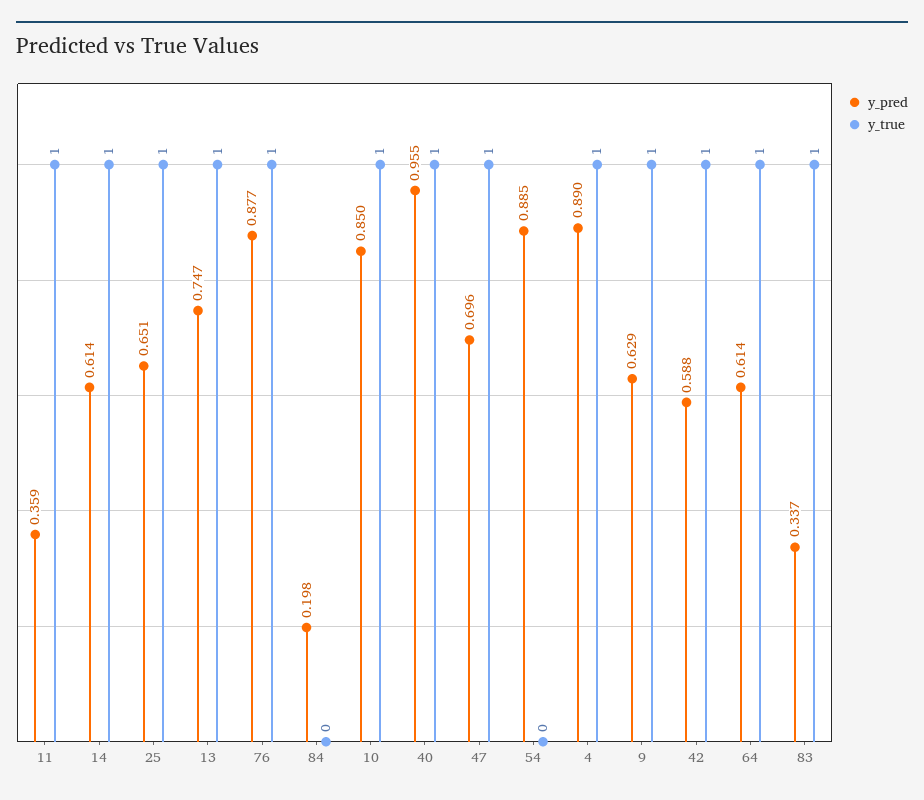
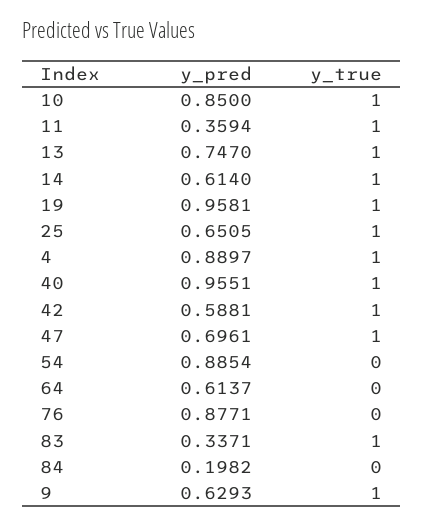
  {
    "y_pred": {
      "11": 0.3594,
      "14": 0.614,
      "25": 0.6505,
      "13": 0.747,
      "76": 0.8771,
      "84": 0.1982,
      "10": 0.85,
      "40": 0.9551,
      "47": 0.6961,
      "54": 0.8854,
      "4": 0.8897,
      "9": 0.6293,
      "42": 0.5881,
      "64": 0.6137,
-     "83": 0.3371
+     "83": 0.3371,
+     "19": 0.9581
    },
    "y_true": {
      "11": 1,
      "14": 1,
      "25": 1,
      "13": 1,
-     "76": 1,
+     "76": 0,
      "84": 0,
      "10": 1,
      "40": 1,
      "47": 1,
      "54": 0,
      "4": 1,
      "9": 1,
      "42": 1,
-     "64": 1,
+     "64": 0,
-     "83": 1
+     "83": 1,
+     "19": 1
    }
  }

